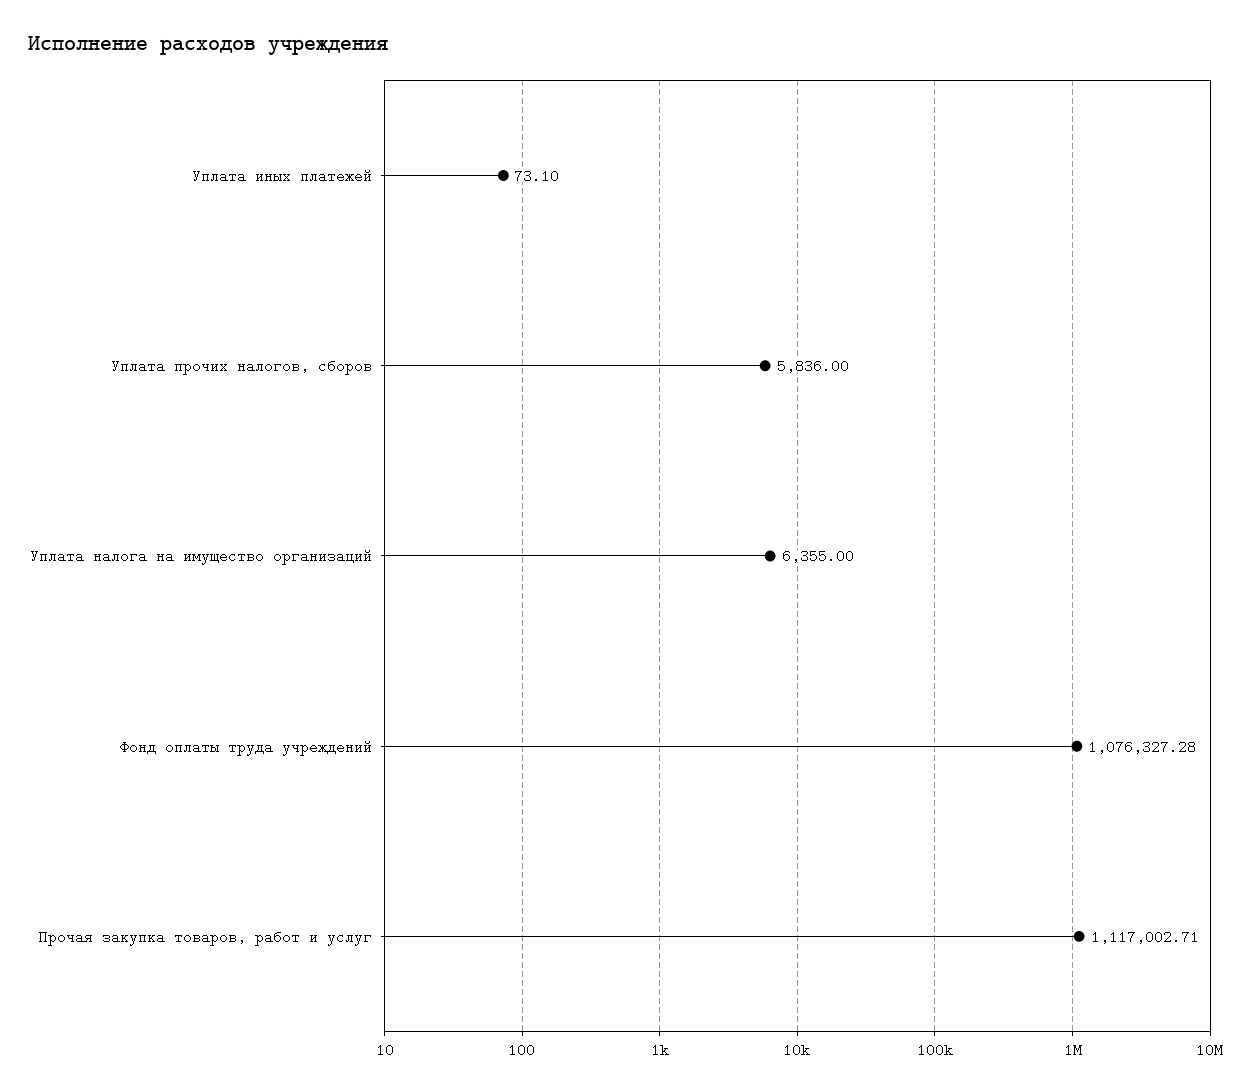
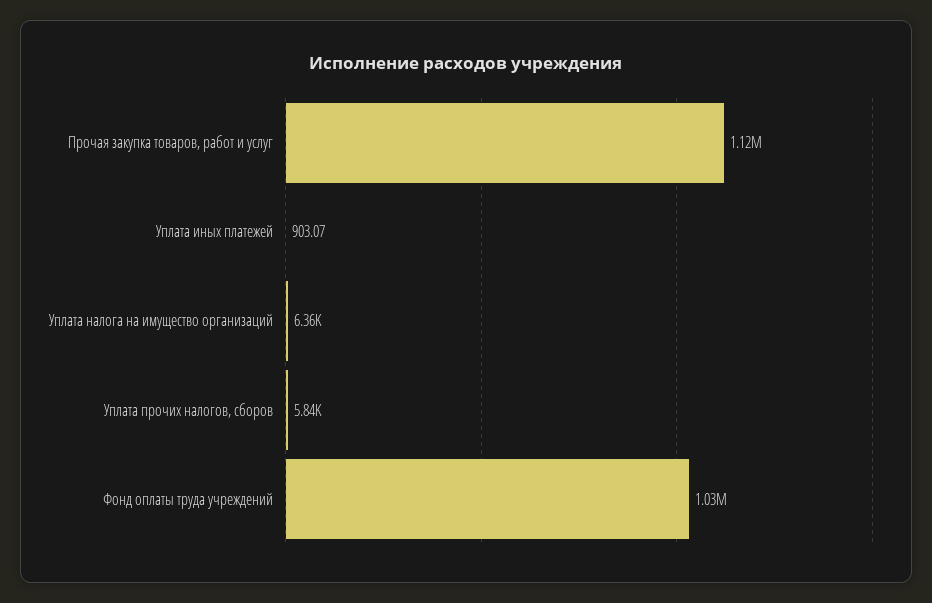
  {
-   "Уплата иных платежей": 73.1,
+   "Уплата иных платежей": 903.07,
    "Уплата прочих налогов, сборов": 5836,
    "Уплата налога на имущество организаций": 6355,
-   "Фонд оплаты труда учреждений": 1076327.28,
+   "Фонд оплаты труда учреждений": 1030000,
    "Прочая закупка товаров, работ и услуг": 1117002.71
  }

